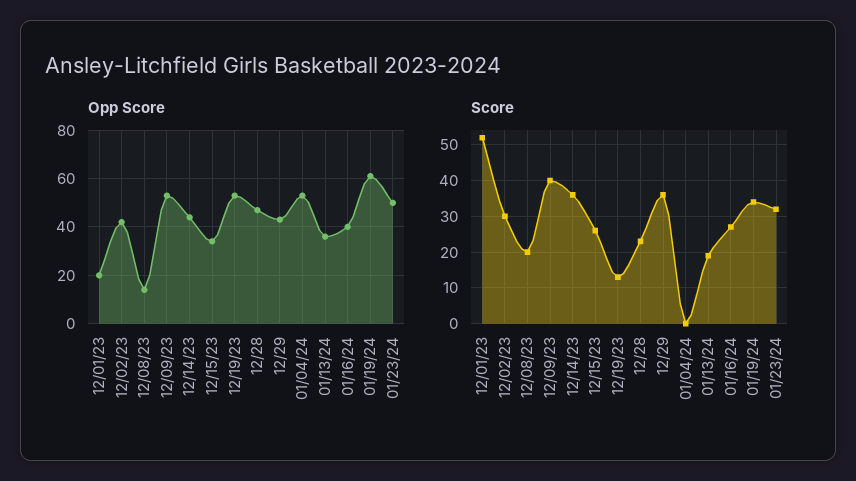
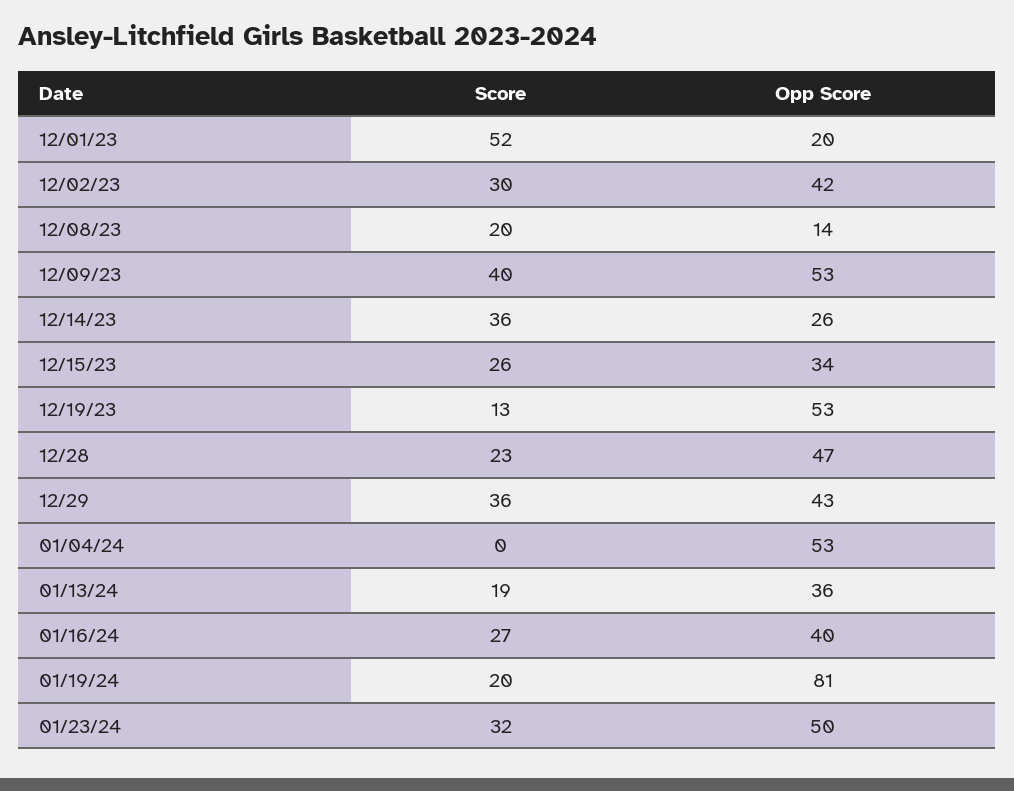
  {
    "Opp Score": {
      "12/01/23": 20,
      "12/02/23": 42,
      "12/08/23": 14,
      "12/09/23": 53,
-     "12/14/23": 45,
+     "12/14/23": 26,
      "12/15/23": 34,
      "12/19/23": 53,
      "12/28": 47,
      "12/29": 43,
      "01/04/24": 53,
      "01/13/24": 36,
      "01/16/24": 40,
-     "01/19/24": 60,
+     "01/19/24": 81,
      "01/23/24": 50
    },
    "Score": {
      "12/01/23": 52,
      "12/02/23": 30,
      "12/08/23": 20,
      "12/09/23": 40,
      "12/14/23": 36,
      "12/15/23": 26,
      "12/19/23": 13,
      "12/28": 23,
      "12/29": 36,
      "01/04/24": 0,
      "01/13/24": 19,
      "01/16/24": 27,
-     "01/19/24": 35,
+     "01/19/24": 20,
      "01/23/24": 32
    }
  }

